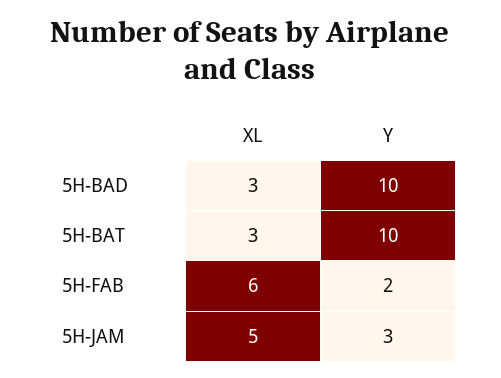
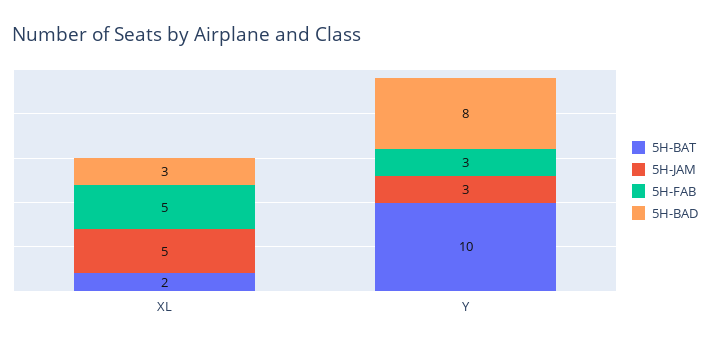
  {
    "5H-BAD": {
      "XL": 3,
-     "Y": 10
+     "Y": 8
    },
    "5H-BAT": {
-     "XL": 3,
+     "XL": 2,
      "Y": 10
    },
    "5H-FAB": {
-     "XL": 6,
+     "XL": 5,
-     "Y": 2
+     "Y": 3
    },
    "5H-JAM": {
      "XL": 5,
      "Y": 3
    }
  }

